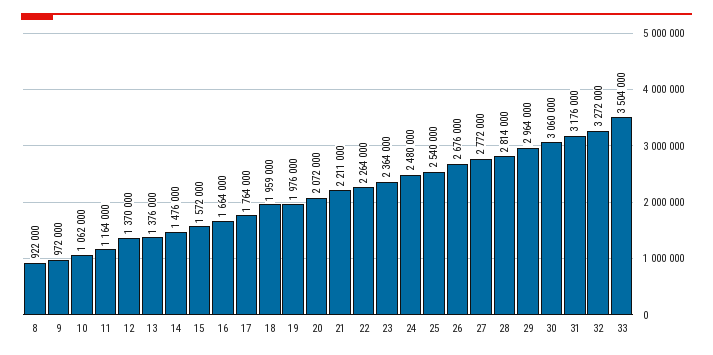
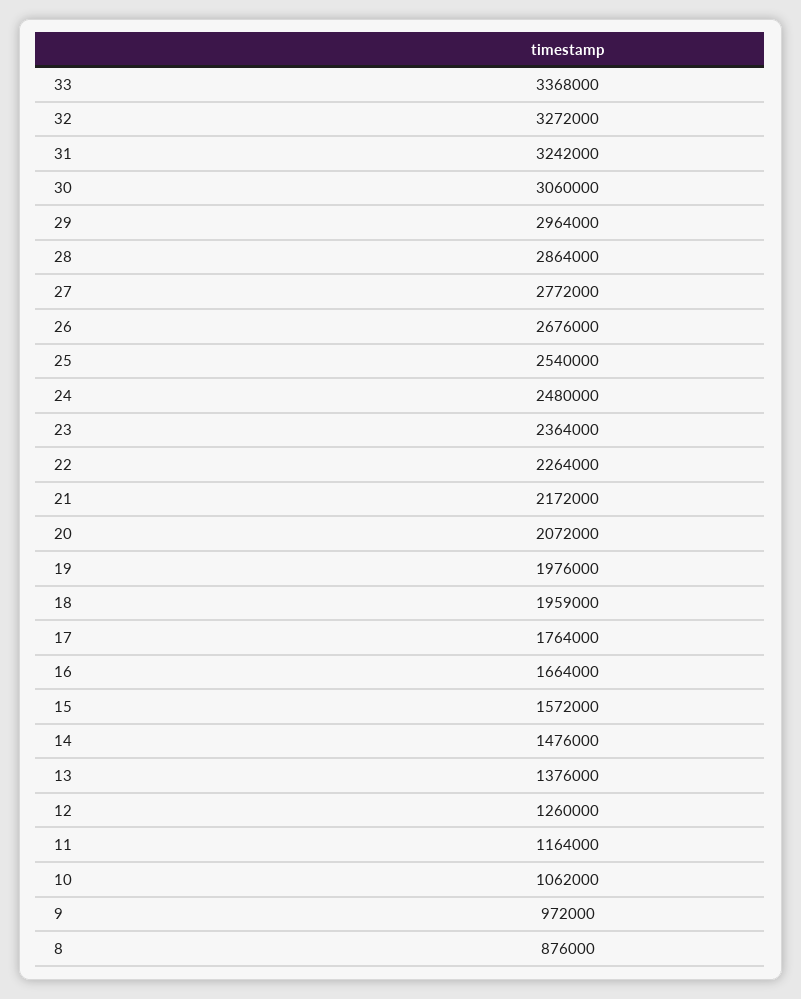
  {
-   "8": 922000,
+   "8": 876000,
    "9": 972000,
    "10": 1062000,
    "11": 1164000,
-   "12": 1370000,
+   "12": 1260000,
    "13": 1376000,
    "14": 1476000,
    "15": 1572000,
    "16": 1664000,
    "17": 1764000,
    "18": 1959000,
    "19": 1976000,
    "20": 2072000,
-   "21": 2211000,
+   "21": 2172000,
    "22": 2264000,
    "23": 2364000,
    "24": 2480000,
    "25": 2540000,
    "26": 2676000,
    "27": 2772000,
-   "28": 2814000,
+   "28": 2864000,
    "29": 2964000,
    "30": 3060000,
-   "31": 3176000,
+   "31": 3242000,
    "32": 3272000,
-   "33": 3504000
+   "33": 3368000
  }

